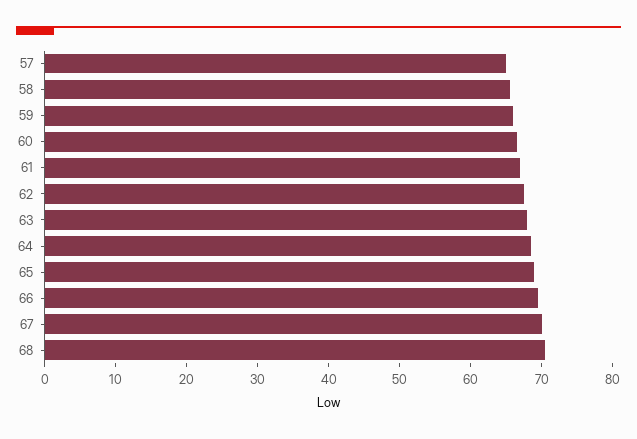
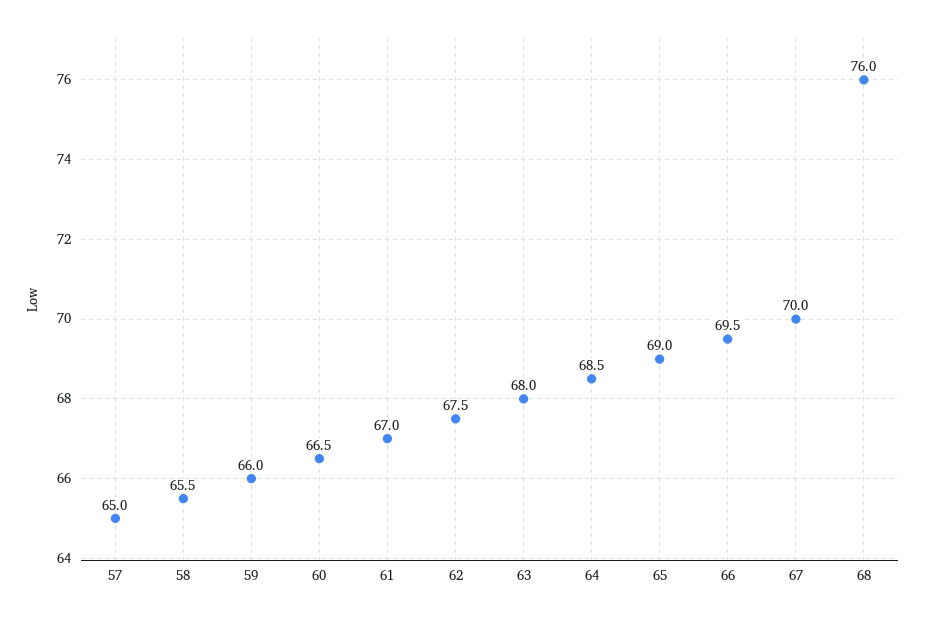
  {
    "57": 65,
    "58": 65.5,
    "59": 66,
    "60": 66.5,
    "61": 67,
    "62": 67.5,
    "63": 68,
    "64": 68.5,
    "65": 69,
    "66": 69.5,
    "67": 70,
-   "68": 70
+   "68": 76
  }

